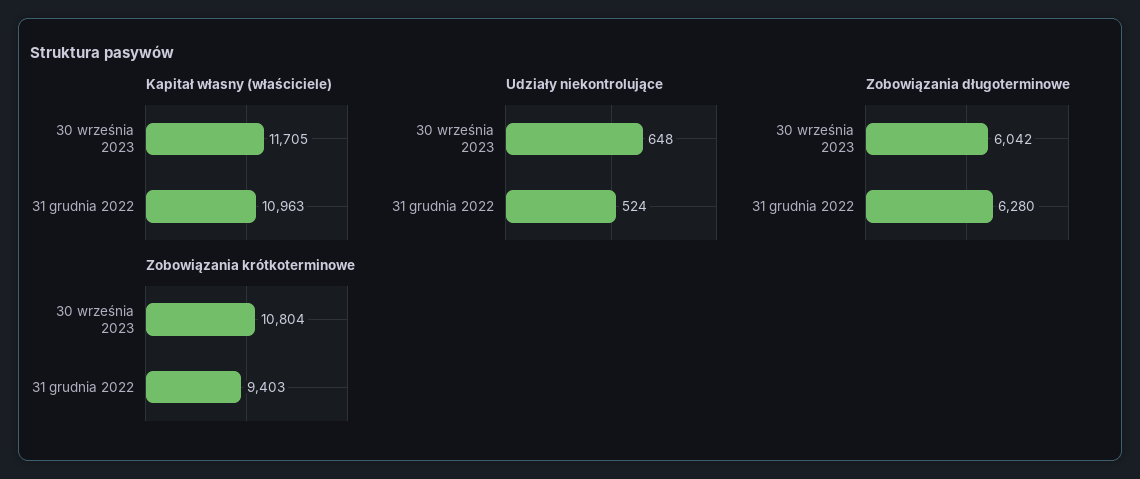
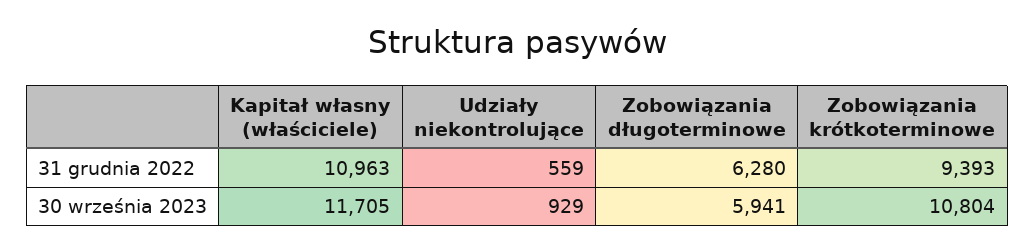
  {
    "Kapitał własny (właściciele)": {
      "30 września 2023": 11705,
      "31 grudnia 2022": 10963
    },
    "Udziały niekontrolujące": {
-     "30 września 2023": 648,
+     "30 września 2023": 929,
-     "31 grudnia 2022": 524
+     "31 grudnia 2022": 559
    },
    "Zobowiązania długoterminowe": {
-     "30 września 2023": 6042,
+     "30 września 2023": 5941,
      "31 grudnia 2022": 6280
    },
    "Zobowiązania krótkoterminowe": {
      "30 września 2023": 10804,
-     "31 grudnia 2022": 9403
+     "31 grudnia 2022": 9393
    }
  }

